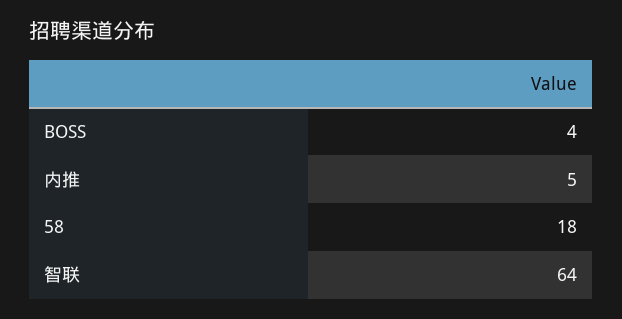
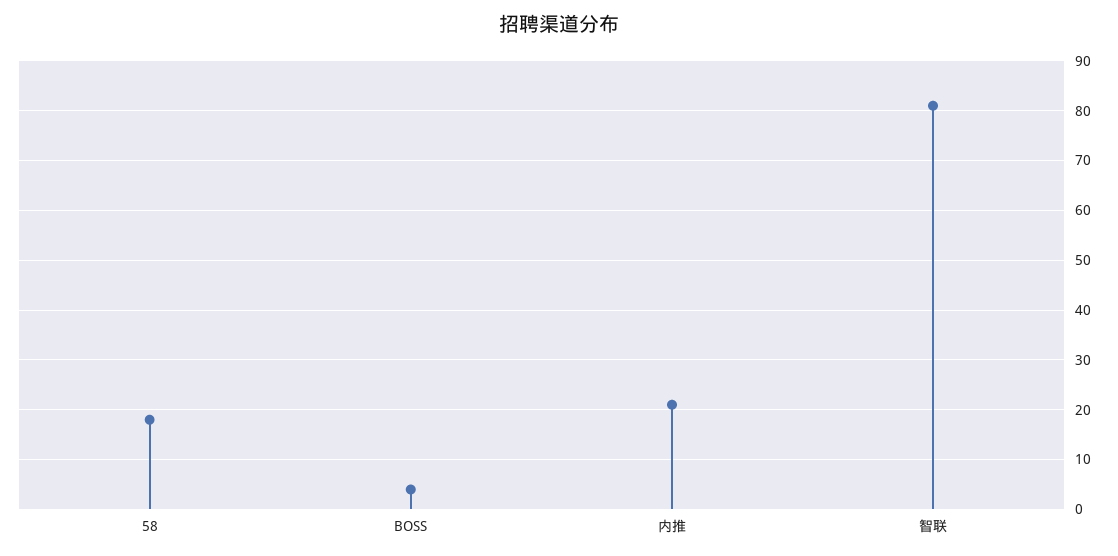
  {
    "BOSS": 4,
-   "内推": 5,
+   "内推": 20,
    "58": 18,
-   "智联": 64
+   "智联": 80
  }

